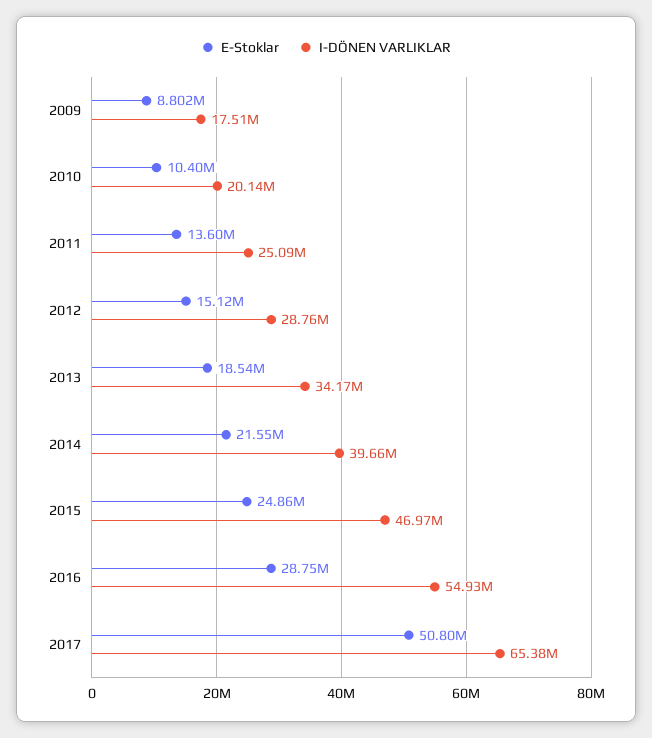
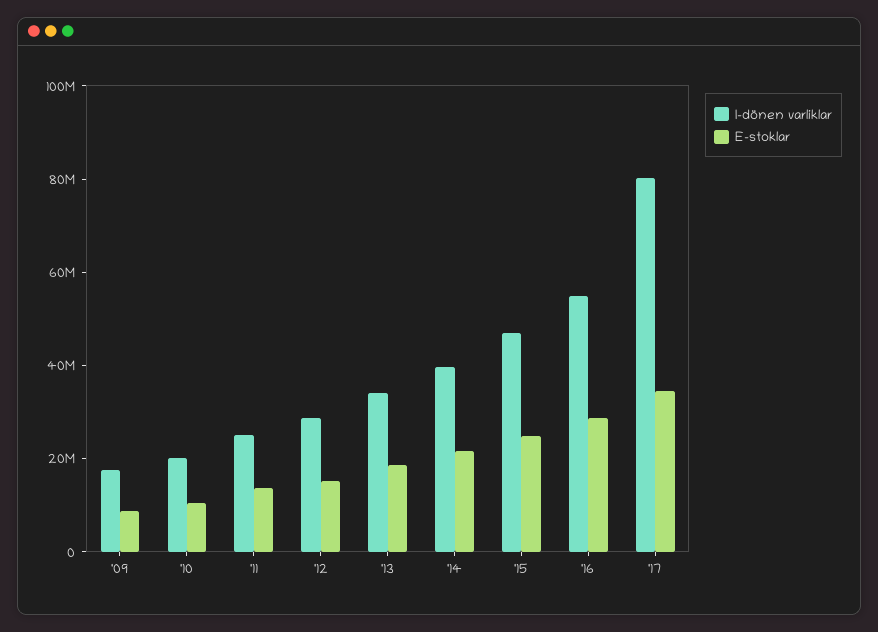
  {
    "E-Stoklar": {
      "2009": 8802000,
      "2010": 10400000,
      "2011": 13600000,
      "2012": 15120000,
      "2013": 18540000,
      "2014": 21550000,
      "2015": 24860000,
      "2016": 28750000,
-     "2017": 50800000
+     "2017": 35000000
    },
    "I-DÖNEN VARLIKLAR": {
      "2009": 17510000,
      "2010": 20140000,
      "2011": 25090000,
      "2012": 28760000,
      "2013": 34170000,
      "2014": 39660000,
      "2015": 46970000,
      "2016": 54930000,
-     "2017": 65380000
+     "2017": 80000000
    }
  }

